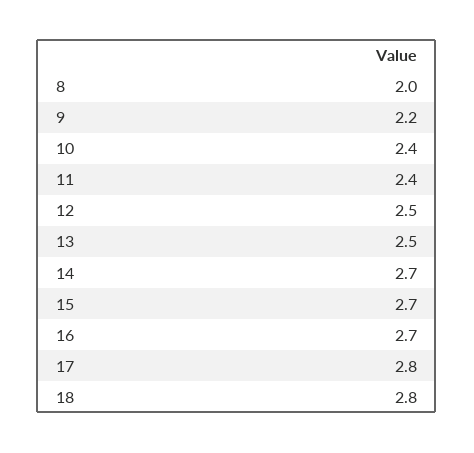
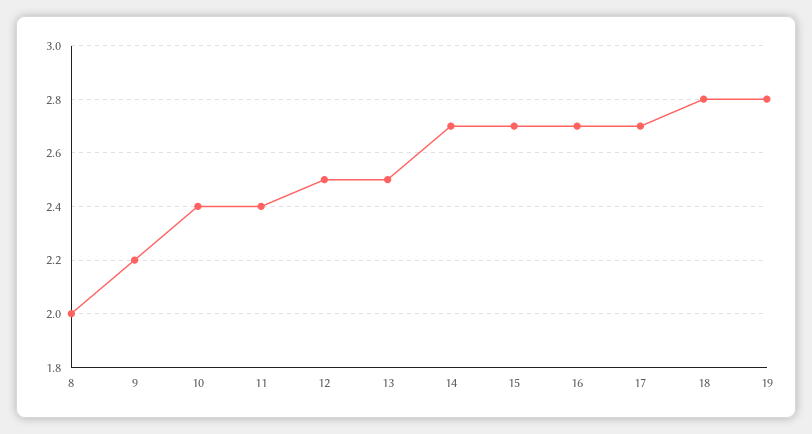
  {
    "8": 2,
    "9": 2.2,
    "10": 2.4,
    "11": 2.4,
    "12": 2.5,
    "13": 2.5,
    "14": 2.7,
    "15": 2.7,
    "16": 2.7,
-   "17": 2.8,
+   "17": 2.7,
-   "18": 2.8
+   "18": 2.8,
+   "19": 2.8
  }

